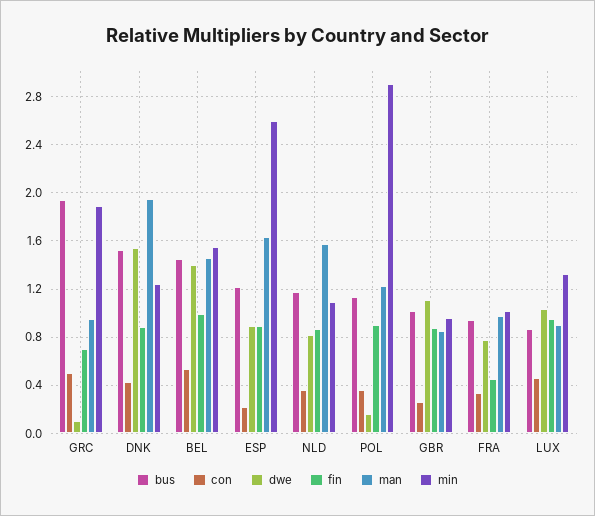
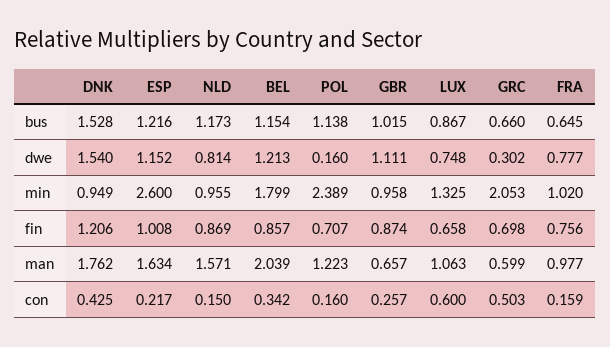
  {
    "bus": {
-     "GRC": 1.95,
+     "GRC": 0.66,
      "DNK": 1.528,
-     "BEL": 1.45,
+     "BEL": 1.154,
      "ESP": 1.216,
      "NLD": 1.173,
      "POL": 1.138,
      "GBR": 1.015,
-     "FRA": 0.95,
+     "FRA": 0.645,
      "LUX": 0.867
    },
    "con": {
      "GRC": 0.503,
      "DNK": 0.425,
-     "BEL": 0.55,
+     "BEL": 0.342,
      "ESP": 0.217,
-     "NLD": 0.35,
+     "NLD": 0.15,
-     "POL": 0.35,
+     "POL": 0.16,
      "GBR": 0.257,
-     "FRA": 0.35,
+     "FRA": 0.159,
-     "LUX": 0.45
+     "LUX": 0.6
    },
    "dwe": {
-     "GRC": 0.1,
+     "GRC": 0.302,
      "DNK": 1.54,
-     "BEL": 1.4,
+     "BEL": 1.213,
-     "ESP": 0.9,
+     "ESP": 1.152,
      "NLD": 0.814,
      "POL": 0.16,
      "GBR": 1.111,
      "FRA": 0.777,
-     "LUX": 1.05
+     "LUX": 0.748
    },
    "fin": {
      "GRC": 0.698,
-     "DNK": 0.9,
+     "DNK": 1.206,
-     "BEL": 1,
+     "BEL": 0.857,
-     "ESP": 0.9,
+     "ESP": 1.008,
      "NLD": 0.869,
-     "POL": 0.9,
+     "POL": 0.707,
      "GBR": 0.874,
-     "FRA": 0.45,
+     "FRA": 0.756,
-     "LUX": 0.95
+     "LUX": 0.658
    },
    "man": {
-     "GRC": 0.95,
+     "GRC": 0.599,
-     "DNK": 1.95,
+     "DNK": 1.762,
-     "BEL": 1.45,
+     "BEL": 2.039,
      "ESP": 1.634,
      "NLD": 1.571,
      "POL": 1.223,
-     "GBR": 0.85,
+     "GBR": 0.657,
      "FRA": 0.977,
-     "LUX": 0.9
+     "LUX": 1.063
    },
    "min": {
-     "GRC": 1.9,
+     "GRC": 2.053,
-     "DNK": 1.25,
+     "DNK": 0.949,
-     "BEL": 1.55,
+     "BEL": 1.799,
      "ESP": 2.6,
-     "NLD": 1.1,
+     "NLD": 0.955,
-     "POL": 2.9,
+     "POL": 2.389,
      "GBR": 0.958,
      "FRA": 1.02,
      "LUX": 1.325
    }
  }

